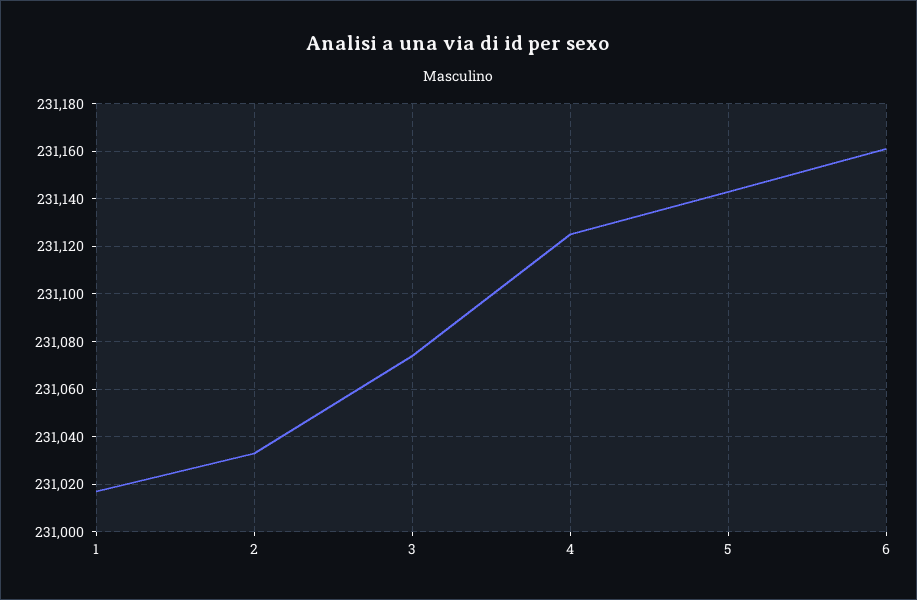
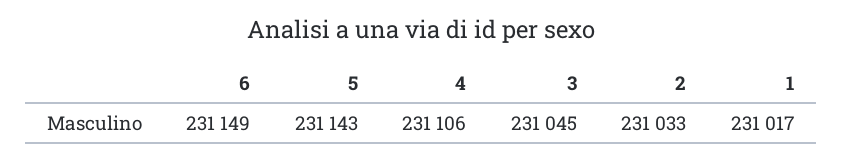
  {
    "1": 231017,
    "2": 231033,
-   "3": 231075,
+   "3": 231045,
-   "4": 231125,
+   "4": 231106,
    "5": 231143,
-   "6": 231160
+   "6": 231149
  }

